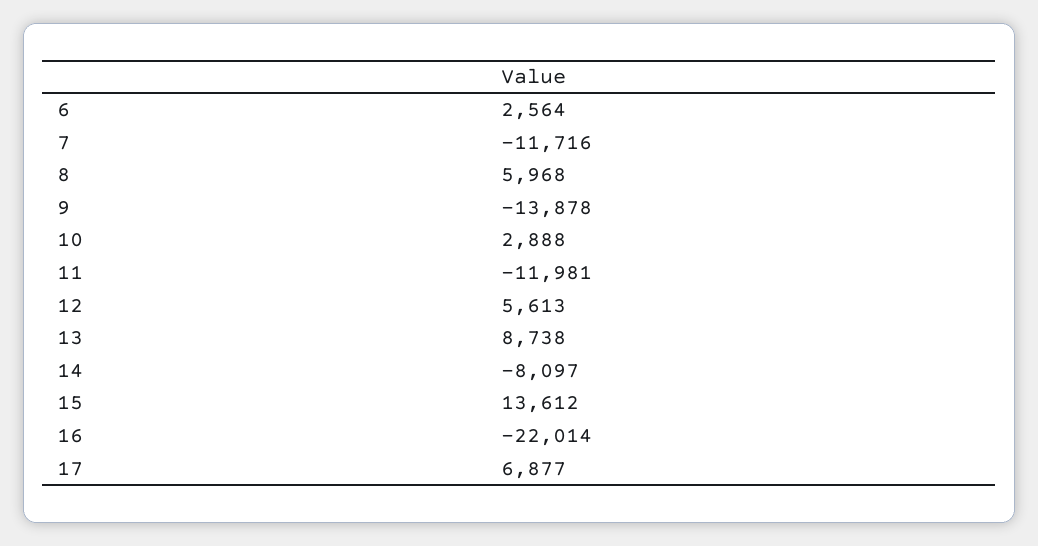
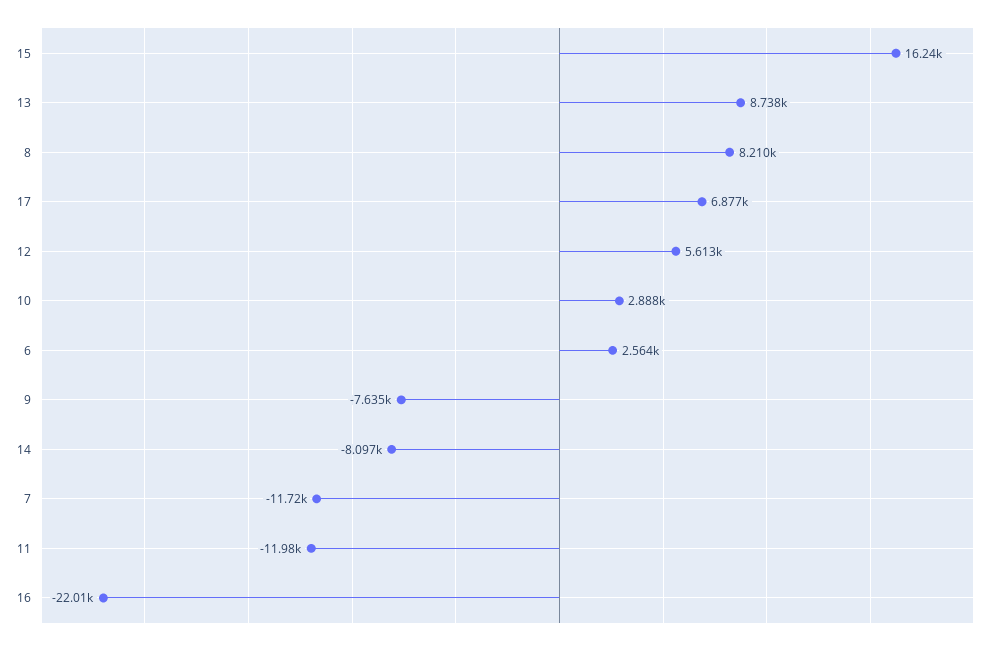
  {
    "6": 2564,
    "7": -11716,
-   "8": 5968,
+   "8": 8210,
-   "9": -13878,
+   "9": -7635,
    "10": 2888,
    "11": -11981,
    "12": 5613,
    "13": 8738,
    "14": -8097,
-   "15": 13612,
+   "15": 16240,
    "16": -22014,
    "17": 6877
  }

